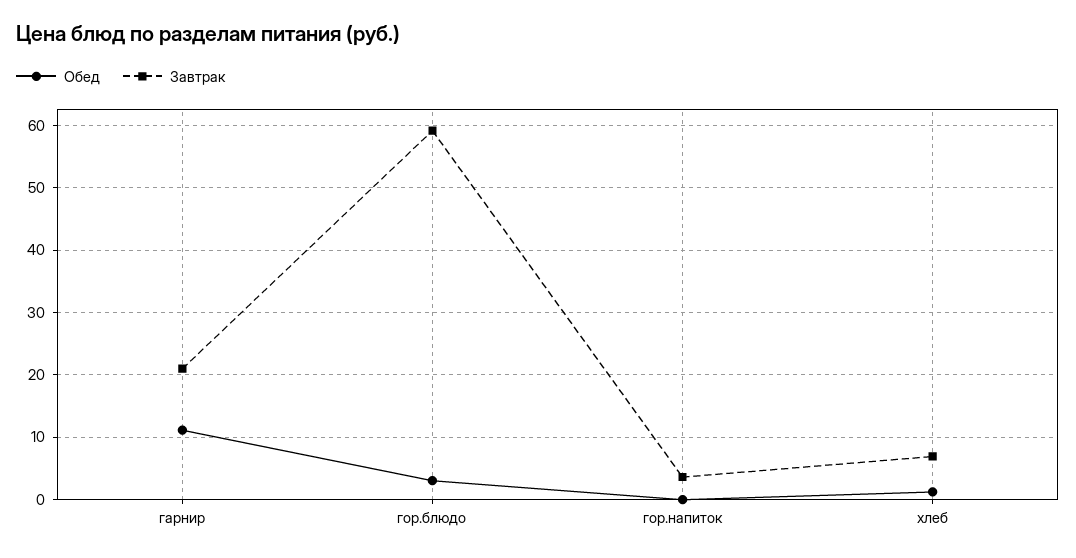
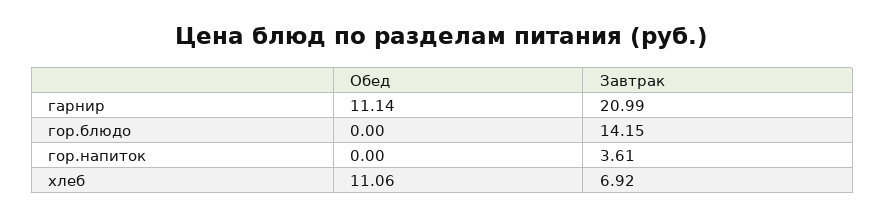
  {
    "Обед": {
      "гарнир": 11.14,
-     "гор.блюдо": 3,
+     "гор.блюдо": 0,
      "гор.напиток": 0,
-     "хлеб": 1
+     "хлеб": 11.06
    },
    "Завтрак": {
      "гарнир": 20.99,
-     "гор.блюдо": 59,
+     "гор.блюдо": 14.15,
      "гор.напиток": 3.61,
      "хлеб": 6.92
    }
  }

